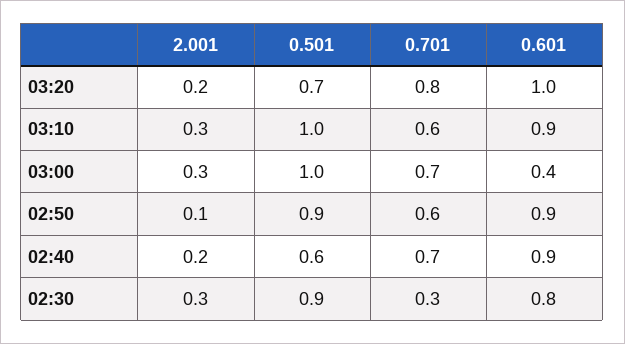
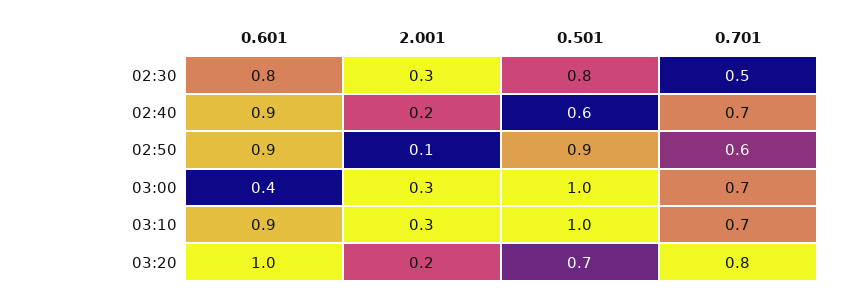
  {
    "2.001": {
      "03:20": 0.2,
      "03:10": 0.3,
      "03:00": 0.3,
      "02:50": 0.1,
      "02:40": 0.2,
      "02:30": 0.3
    },
    "0.501": {
      "03:20": 0.7,
      "03:10": 1,
      "03:00": 1,
      "02:50": 0.9,
      "02:40": 0.6,
-     "02:30": 0.9
+     "02:30": 0.8
    },
    "0.701": {
      "03:20": 0.8,
-     "03:10": 0.6,
+     "03:10": 0.7,
      "03:00": 0.7,
      "02:50": 0.6,
      "02:40": 0.7,
-     "02:30": 0.3
+     "02:30": 0.5
    },
    "0.601": {
      "03:20": 1,
      "03:10": 0.9,
      "03:00": 0.4,
      "02:50": 0.9,
      "02:40": 0.9,
      "02:30": 0.8
    }
  }

